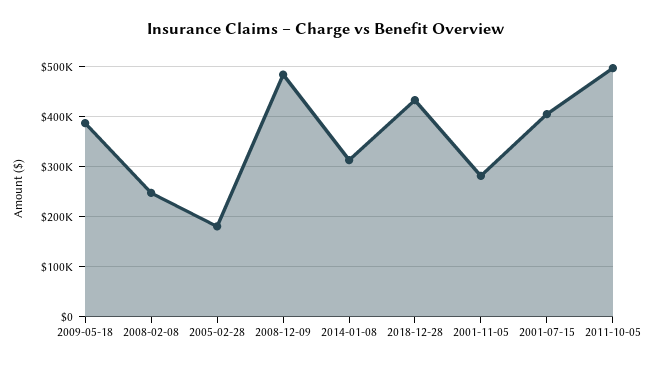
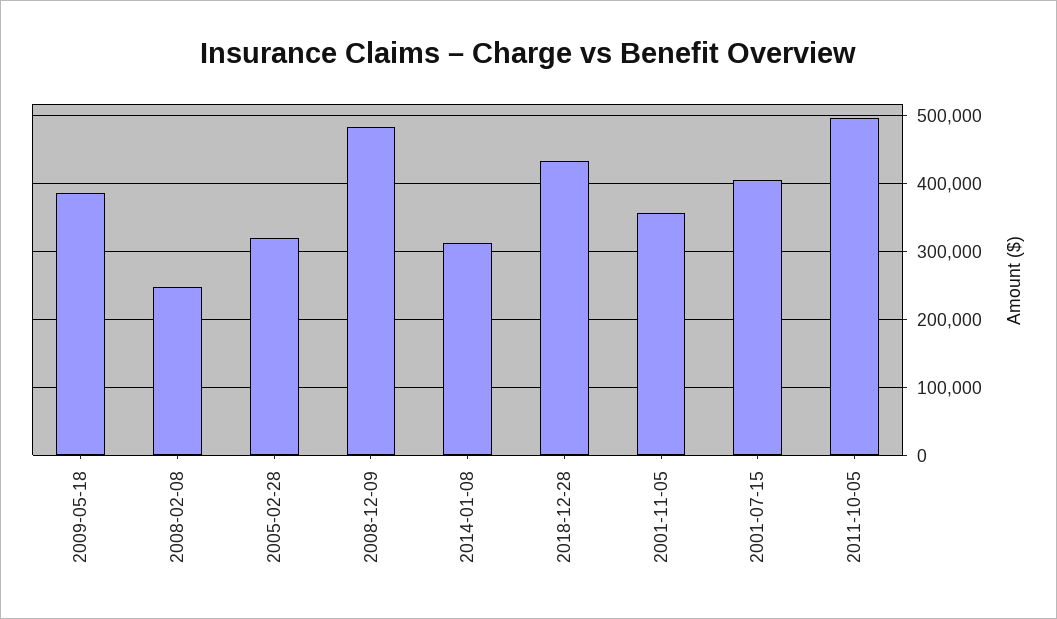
  {
    "2009-05-18": 390000,
    "2008-02-08": 250000,
-   "2005-02-28": 180000,
+   "2005-02-28": 320000,
    "2008-12-09": 480000,
    "2014-01-08": 310000,
    "2018-12-28": 430000,
-   "2001-11-05": 280000,
+   "2001-11-05": 360000,
    "2001-07-15": 410000,
    "2011-10-05": 500000
  }

